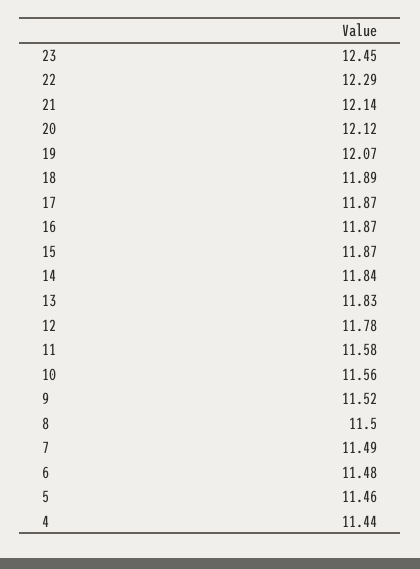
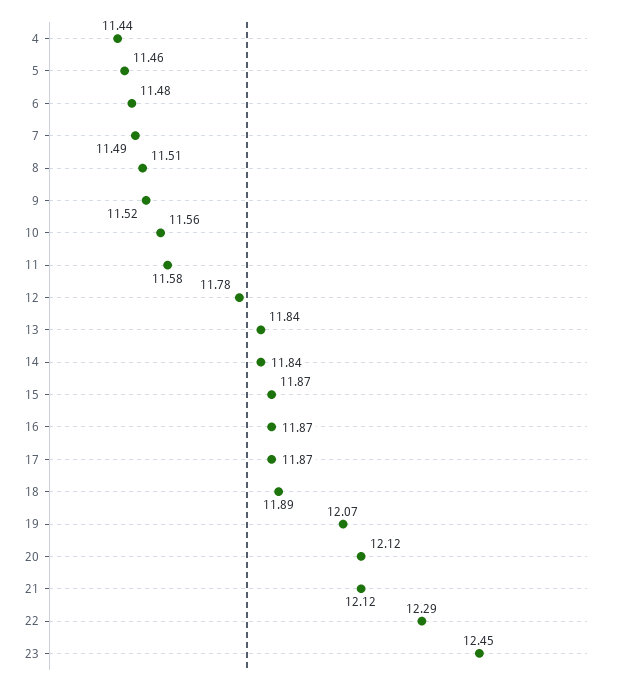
  {
    "23": 12.45,
    "22": 12.29,
-   "21": 12.14,
+   "21": 12.12,
    "20": 12.12,
    "19": 12.07,
    "18": 11.89,
    "17": 11.87,
    "16": 11.87,
    "15": 11.87,
    "14": 11.84,
-   "13": 11.83,
+   "13": 11.84,
    "12": 11.78,
    "11": 11.58,
    "10": 11.56,
    "9": 11.52,
-   "8": 11.5,
+   "8": 11.51,
    "7": 11.49,
    "6": 11.48,
    "5": 11.46,
    "4": 11.44
  }

